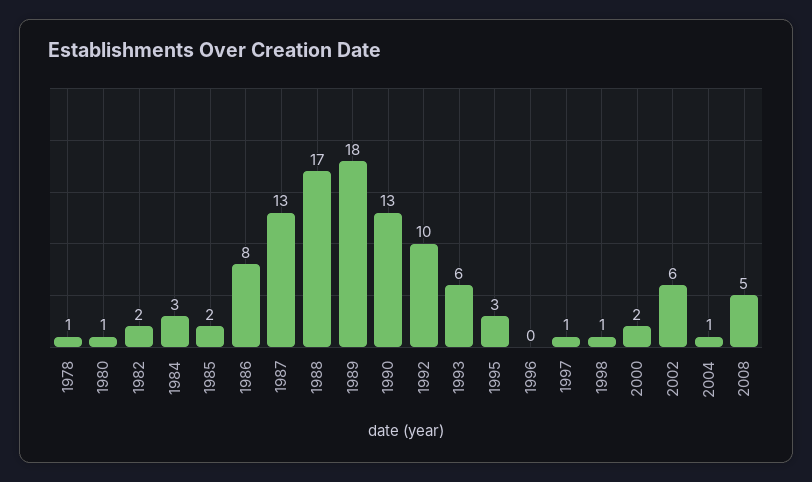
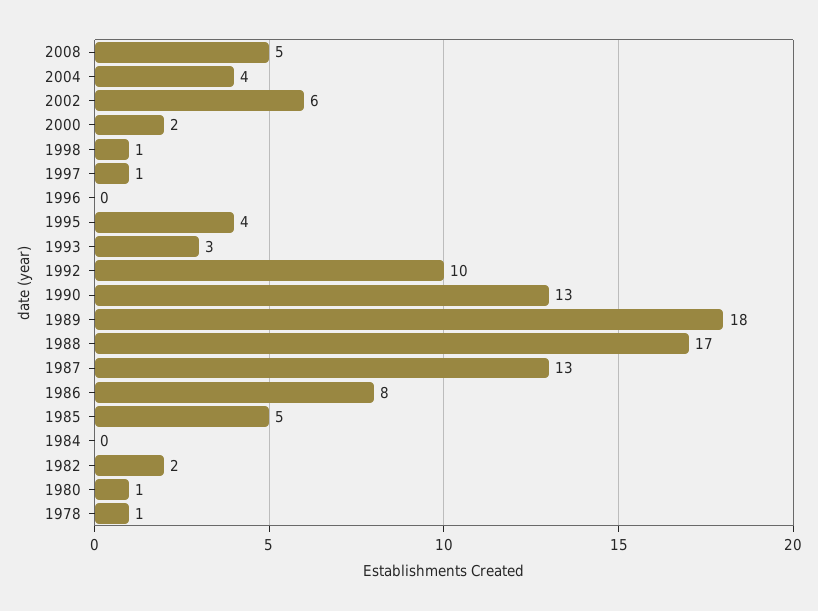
  {
    "1978": 1,
    "1980": 1,
    "1982": 2,
-   "1984": 3,
+   "1984": 0,
-   "1985": 2,
+   "1985": 5,
    "1986": 8,
    "1987": 13,
    "1988": 17,
    "1989": 18,
    "1990": 13,
    "1992": 10,
-   "1993": 6,
+   "1993": 3,
-   "1995": 3,
+   "1995": 4,
    "1996": 0,
    "1997": 1,
    "1998": 1,
    "2000": 2,
    "2002": 6,
-   "2004": 1,
+   "2004": 4,
    "2008": 5
  }

